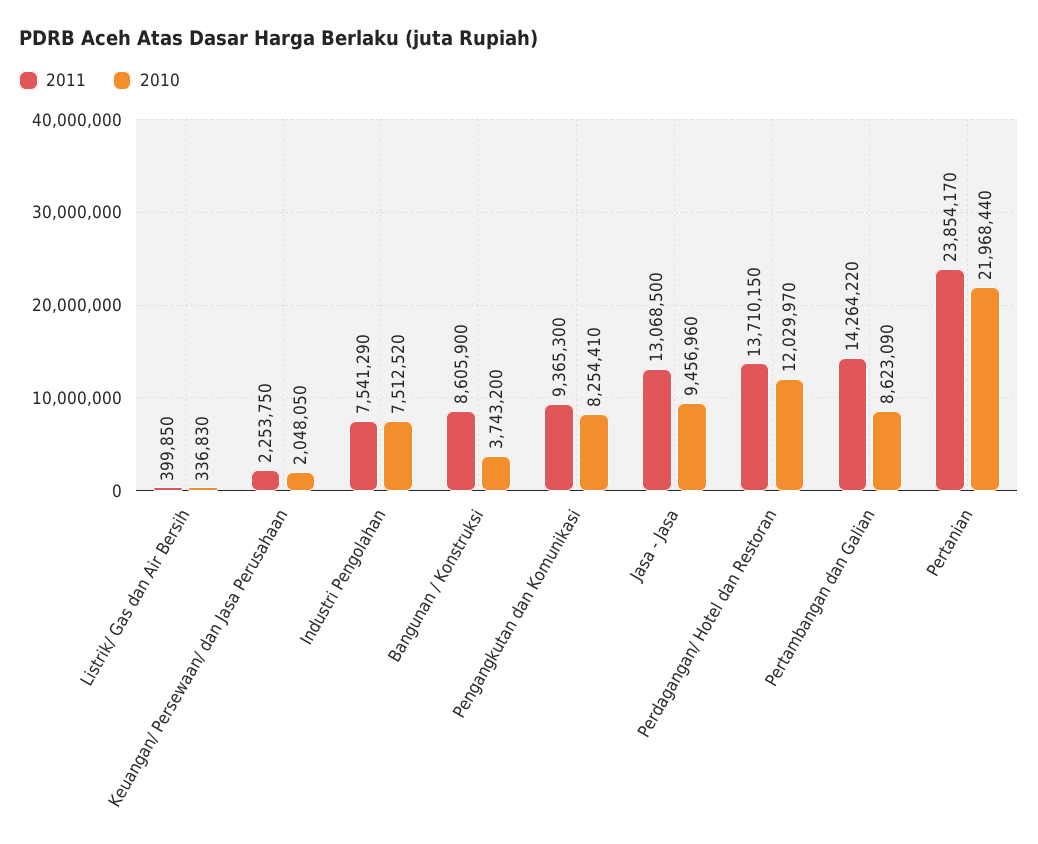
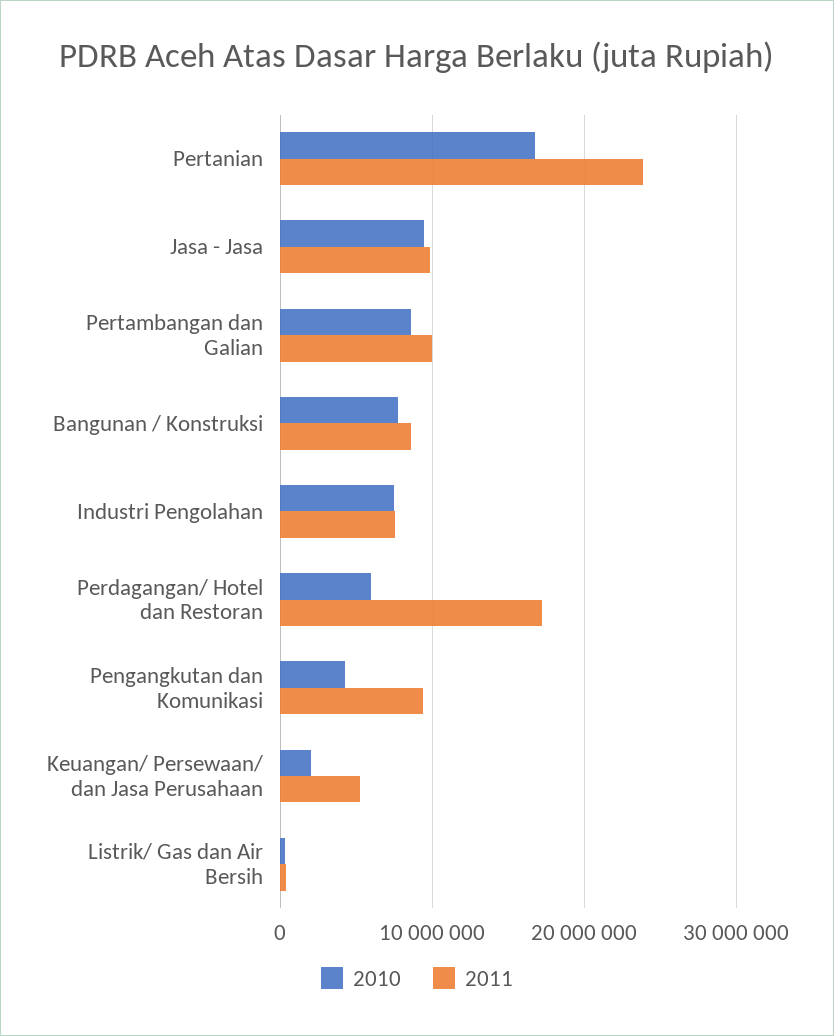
  {
    "2011": {
      "Listrik/ Gas dan Air Bersih": 399850,
-     "Keuangan/ Persewaan/ dan Jasa Perusahaan": 2253750,
+     "Keuangan/ Persewaan/ dan Jasa Perusahaan": 5000000,
      "Industri Pengolahan": 7541290,
      "Bangunan / Konstruksi": 8605900,
      "Pengangkutan dan Komunikasi": 9365300,
-     "Jasa - Jasa": 13068500,
+     "Jasa - Jasa": 10000000,
-     "Perdagangan/ Hotel dan Restoran": 13710150,
+     "Perdagangan/ Hotel dan Restoran": 17000000,
-     "Pertambangan dan Galian": 14264220,
+     "Pertambangan dan Galian": 10000000,
      "Pertanian": 23854170
    },
    "2010": {
      "Listrik/ Gas dan Air Bersih": 336830,
      "Keuangan/ Persewaan/ dan Jasa Perusahaan": 2048050,
      "Industri Pengolahan": 7512520,
-     "Bangunan / Konstruksi": 3743200,
+     "Bangunan / Konstruksi": 8000000,
-     "Pengangkutan dan Komunikasi": 8254410,
+     "Pengangkutan dan Komunikasi": 4000000,
      "Jasa - Jasa": 9456960,
-     "Perdagangan/ Hotel dan Restoran": 12029970,
+     "Perdagangan/ Hotel dan Restoran": 6000000,
      "Pertambangan dan Galian": 8623090,
-     "Pertanian": 21968440
+     "Pertanian": 17000000
    }
  }

